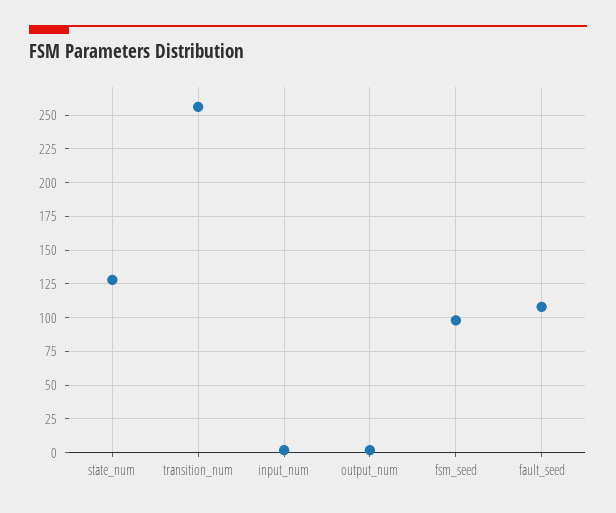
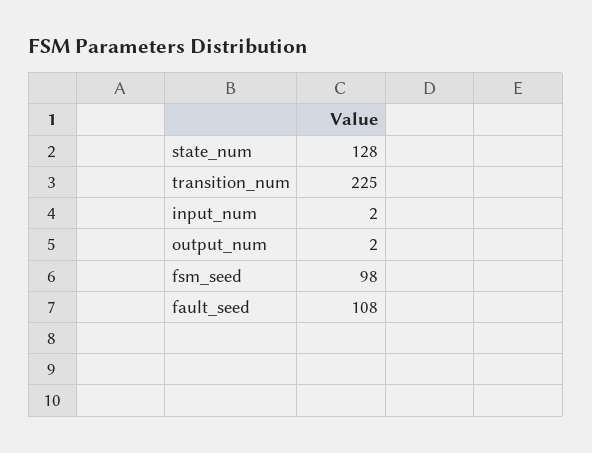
  {
    "state_num": 128,
-   "transition_num": 255,
+   "transition_num": 225,
    "input_num": 2,
    "output_num": 2,
    "fsm_seed": 98,
    "fault_seed": 108
  }

